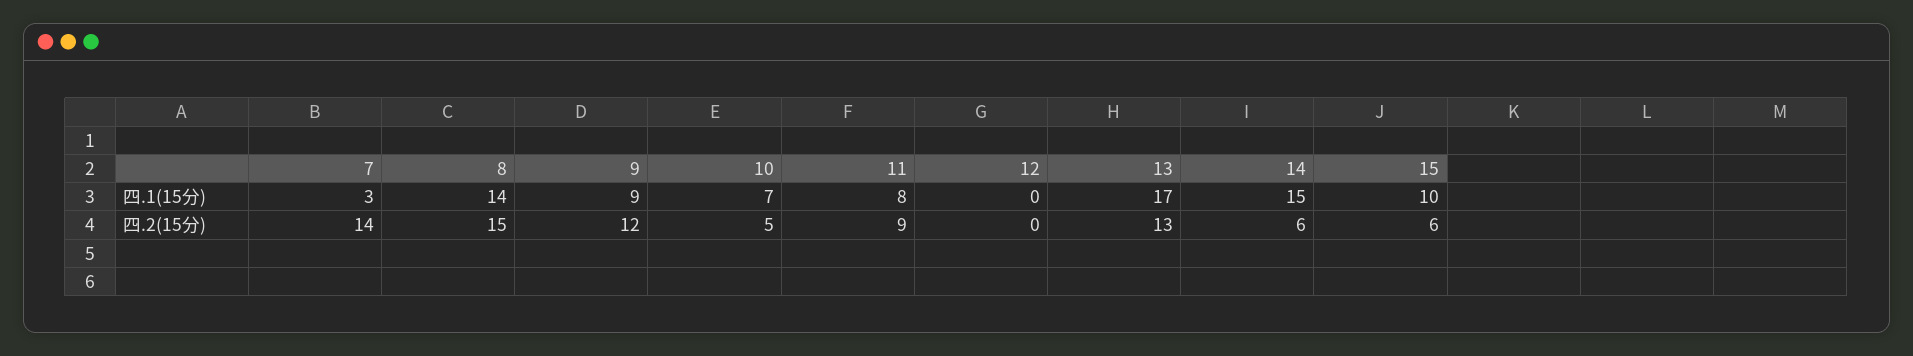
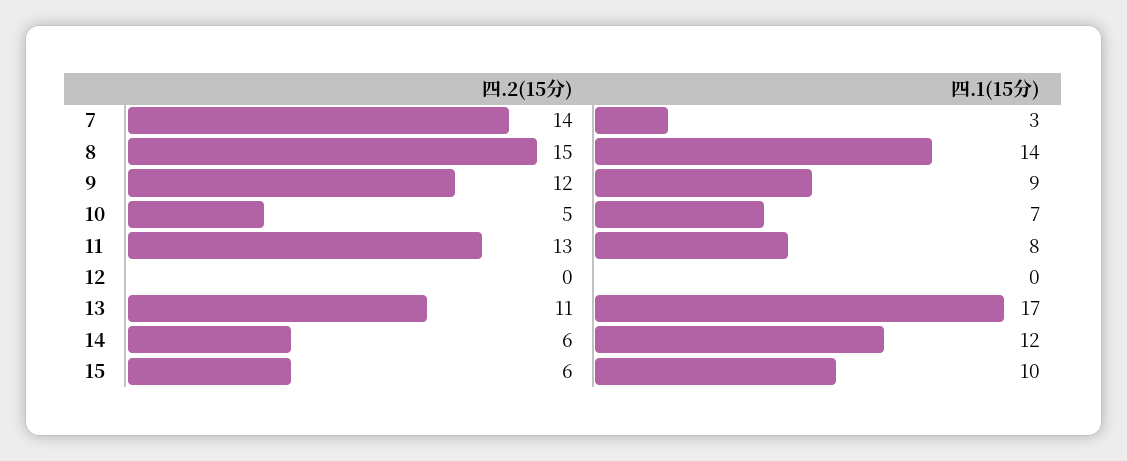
  {
    "7": {
      "四.1(15分)": 3,
      "四.2(15分)": 14
    },
    "8": {
      "四.1(15分)": 14,
      "四.2(15分)": 15
    },
    "9": {
      "四.1(15分)": 9,
      "四.2(15分)": 12
    },
    "10": {
      "四.1(15分)": 7,
      "四.2(15分)": 5
    },
    "11": {
      "四.1(15分)": 8,
-     "四.2(15分)": 9
+     "四.2(15分)": 13
    },
    "12": {
      "四.1(15分)": 0,
      "四.2(15分)": 0
    },
    "13": {
      "四.1(15分)": 17,
-     "四.2(15分)": 13
+     "四.2(15分)": 11
    },
    "14": {
-     "四.1(15分)": 15,
+     "四.1(15分)": 12,
      "四.2(15分)": 6
    },
    "15": {
      "四.1(15分)": 10,
      "四.2(15分)": 6
    }
  }

